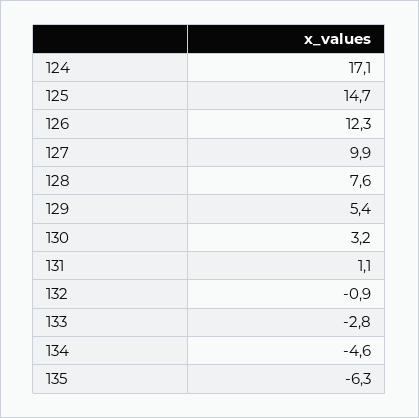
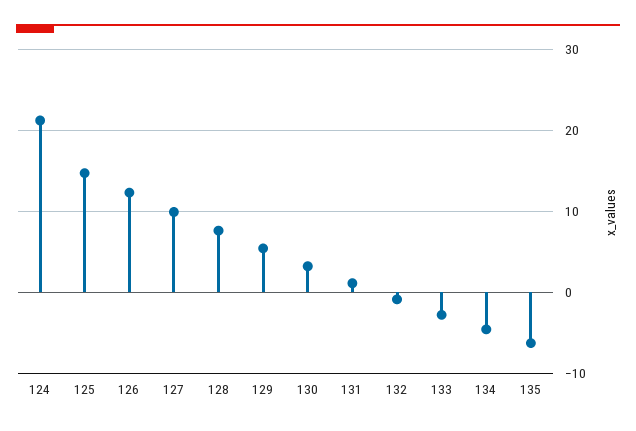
  {
-   "124": 17.1,
+   "124": 21,
    "125": 14.7,
    "126": 12.3,
    "127": 9.9,
    "128": 7.6,
    "129": 5.4,
    "130": 3.2,
    "131": 1.1,
    "132": -0.9,
    "133": -2.8,
    "134": -4.6,
    "135": -6.3
  }

